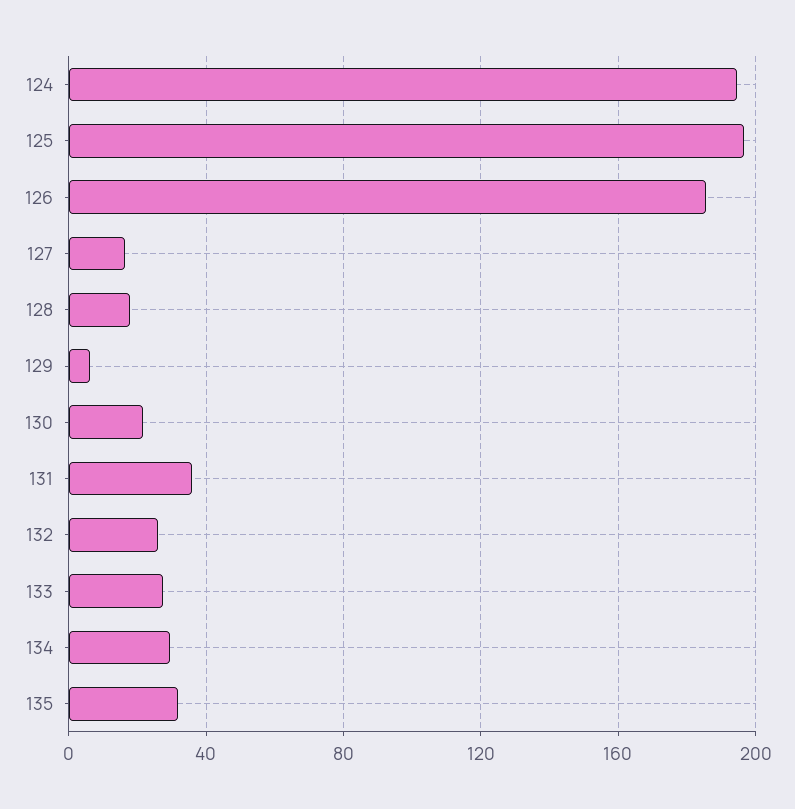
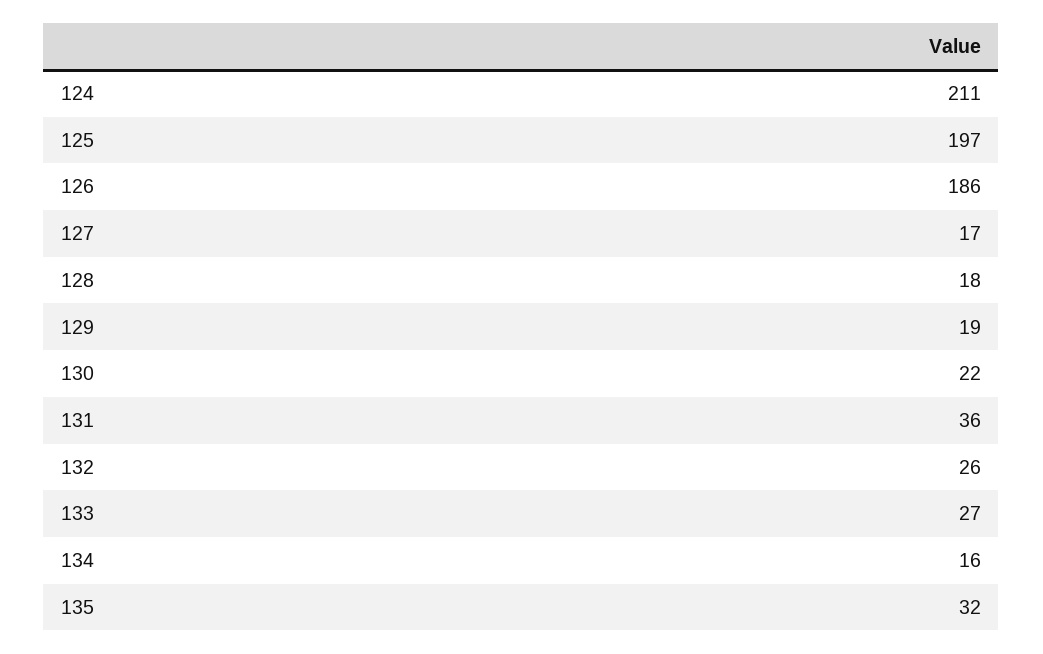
  {
-   "124": 195,
+   "124": 211,
    "125": 197,
    "126": 186,
    "127": 17,
    "128": 18,
-   "129": 5,
+   "129": 19,
    "130": 22,
    "131": 36,
    "132": 26,
    "133": 27,
-   "134": 30,
+   "134": 16,
    "135": 32
  }

